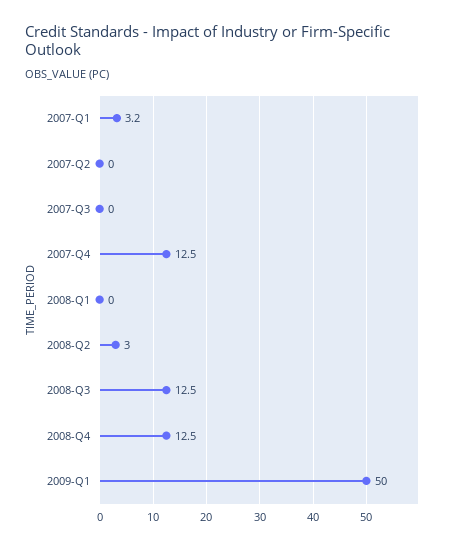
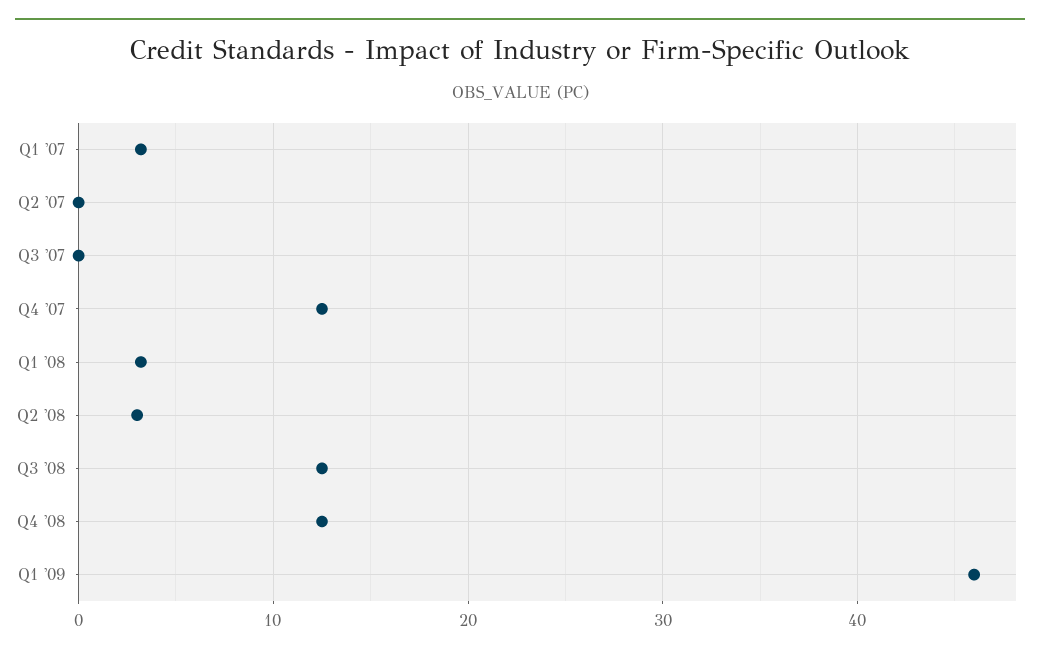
  {
    "2007-Q1": 3.2,
    "2007-Q2": 0,
    "2007-Q3": 0,
    "2007-Q4": 12.5,
-   "2008-Q1": 0,
+   "2008-Q1": 3,
    "2008-Q2": 3,
    "2008-Q3": 12.5,
    "2008-Q4": 12.5,
-   "2009-Q1": 50
+   "2009-Q1": 46
  }

